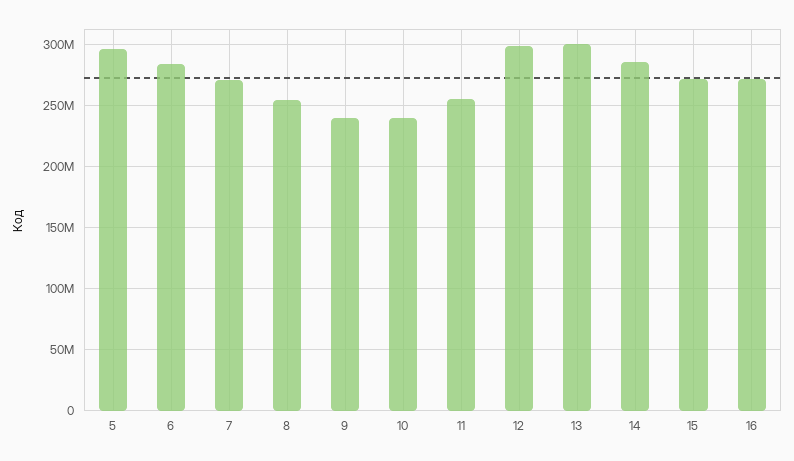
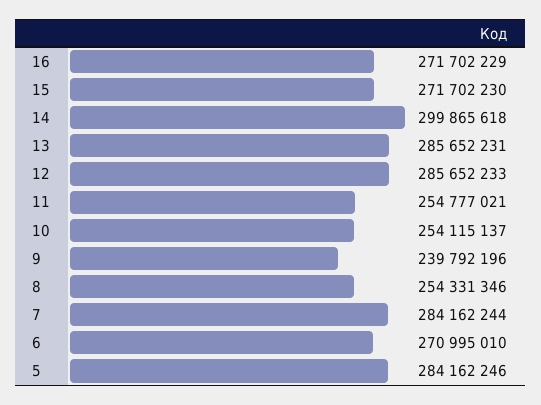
  {
-   "5": 295000000,
+   "5": 284162246,
-   "6": 285000000,
+   "6": 270995010,
-   "7": 270000000,
+   "7": 284162244,
    "8": 254331346,
    "9": 239792196,
-   "10": 240000000,
+   "10": 254115137,
    "11": 254777021,
-   "12": 300000000,
+   "12": 285652233,
-   "13": 300000000,
+   "13": 285652231,
-   "14": 285000000,
+   "14": 299865618,
    "15": 271702230,
    "16": 271702229
  }

